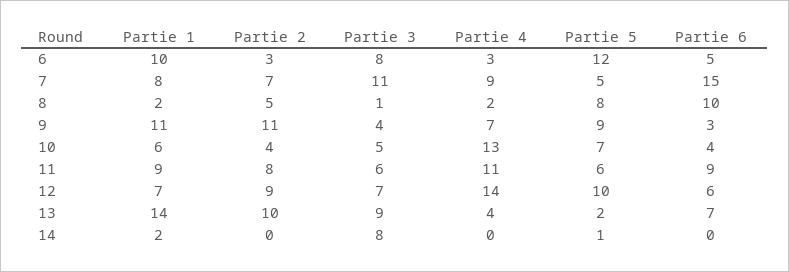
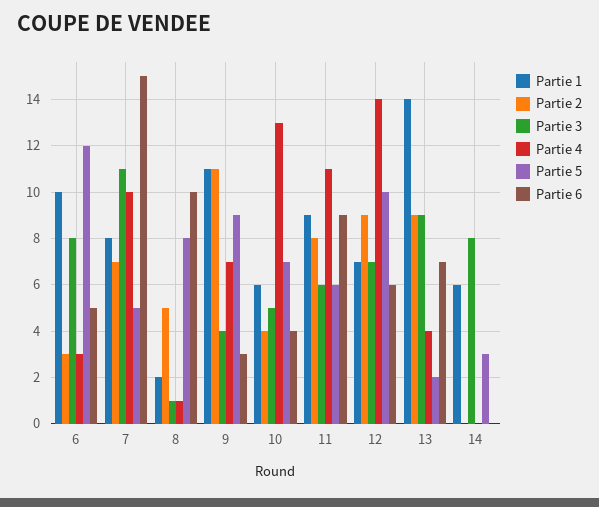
  {
    "Partie 1": {
      "6": 10,
      "7": 8,
      "8": 2,
      "9": 11,
      "10": 6,
      "11": 9,
      "12": 7,
      "13": 14,
-     "14": 2
+     "14": 6
    },
    "Partie 2": {
      "6": 3,
      "7": 7,
      "8": 5,
      "9": 11,
      "10": 4,
      "11": 8,
      "12": 9,
-     "13": 10,
+     "13": 9,
      "14": 0
    },
    "Partie 3": {
      "6": 8,
      "7": 11,
      "8": 1,
      "9": 4,
      "10": 5,
      "11": 6,
      "12": 7,
      "13": 9,
      "14": 8
    },
    "Partie 4": {
      "6": 3,
-     "7": 9,
+     "7": 10,
-     "8": 2,
+     "8": 1,
      "9": 7,
      "10": 13,
      "11": 11,
      "12": 14,
      "13": 4,
      "14": 0
    },
    "Partie 5": {
      "6": 12,
      "7": 5,
      "8": 8,
      "9": 9,
      "10": 7,
      "11": 6,
      "12": 10,
      "13": 2,
-     "14": 1
+     "14": 3
    },
    "Partie 6": {
      "6": 5,
      "7": 15,
      "8": 10,
      "9": 3,
      "10": 4,
      "11": 9,
      "12": 6,
      "13": 7,
      "14": 0
    }
  }

